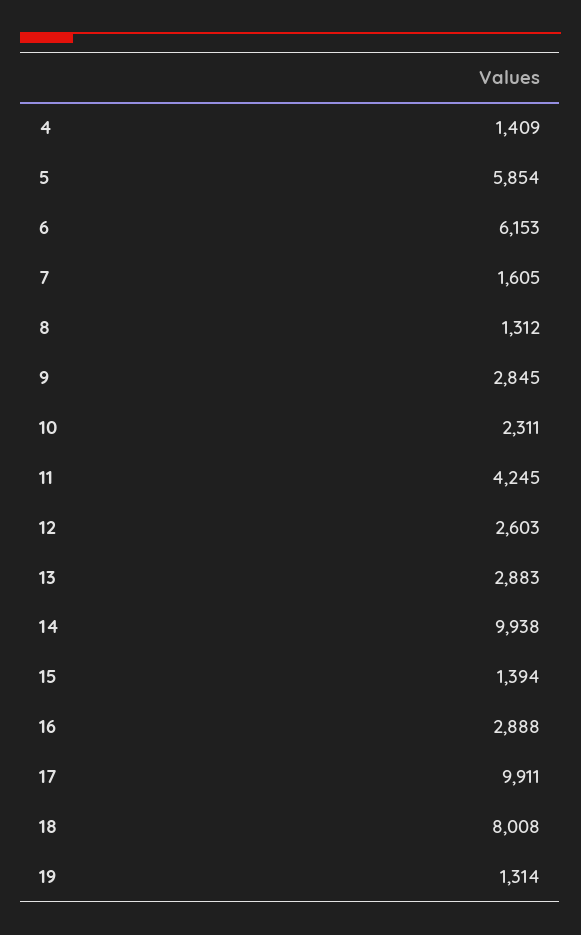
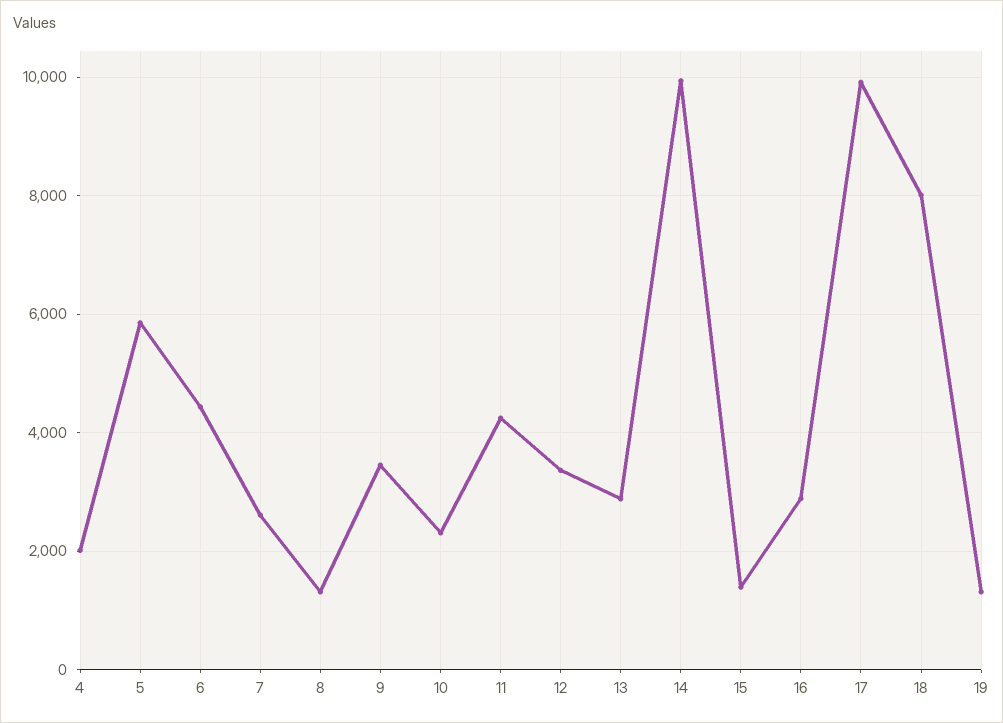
  {
-   "4": 1409,
+   "4": 2000,
    "5": 5854,
-   "6": 6153,
+   "6": 4400,
-   "7": 1605,
+   "7": 2600,
    "8": 1312,
-   "9": 2845,
+   "9": 3400,
    "10": 2311,
    "11": 4245,
-   "12": 2603,
+   "12": 3400,
    "13": 2883,
    "14": 9938,
    "15": 1394,
    "16": 2888,
    "17": 9911,
    "18": 8008,
    "19": 1314
  }

